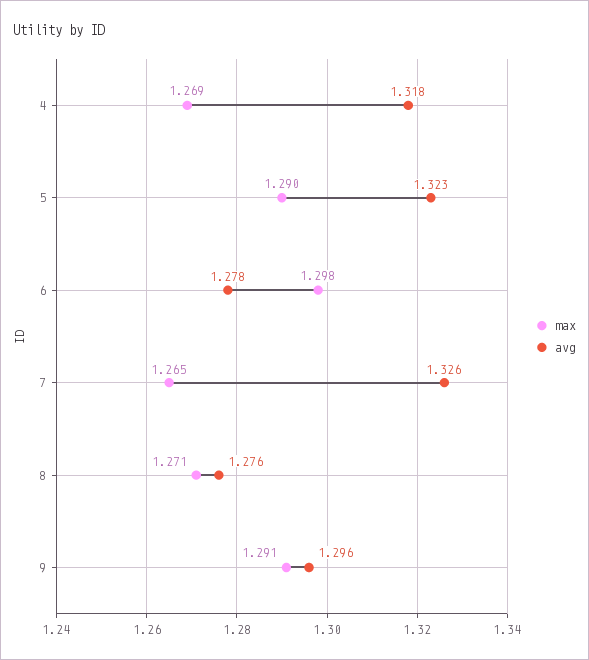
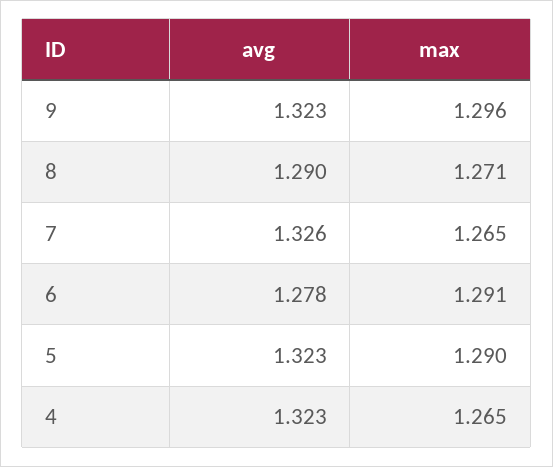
  {
    "max": {
-     "4": 1.269,
+     "4": 1.265,
      "5": 1.29,
-     "6": 1.298,
+     "6": 1.291,
      "7": 1.265,
      "8": 1.271,
-     "9": 1.291
+     "9": 1.296
    },
    "avg": {
-     "4": 1.318,
+     "4": 1.323,
      "5": 1.323,
      "6": 1.278,
      "7": 1.326,
-     "8": 1.276,
+     "8": 1.29,
-     "9": 1.296
+     "9": 1.323
    }
  }

